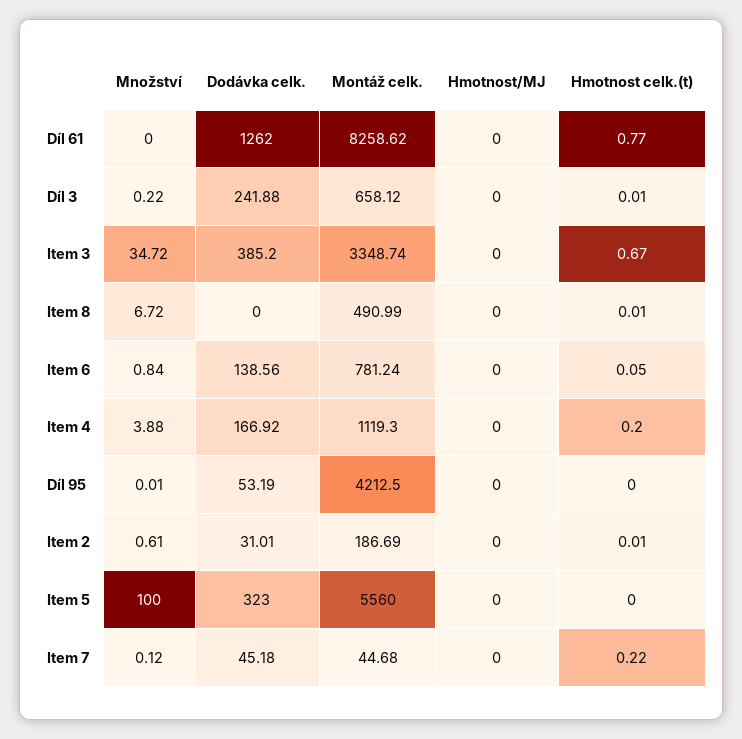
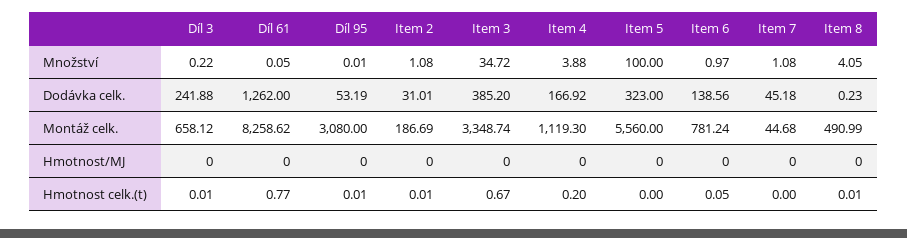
  {
    "Množství": {
-     "Díl 61": 0,
+     "Díl 61": 0.05,
      "Díl 3": 0.22,
      "Item 3": 34.72,
-     "Item 8": 6.72,
+     "Item 8": 4.05,
-     "Item 6": 0.84,
+     "Item 6": 0.97,
      "Item 4": 3.88,
      "Díl 95": 0.01,
-     "Item 2": 0.61,
+     "Item 2": 1.08,
      "Item 5": 100,
-     "Item 7": 0.12
+     "Item 7": 1.08
    },
    "Dodávka celk.": {
      "Díl 61": 1262,
      "Díl 3": 241.88,
      "Item 3": 385.2,
-     "Item 8": 0,
+     "Item 8": 0.23,
      "Item 6": 138.56,
      "Item 4": 166.92,
      "Díl 95": 53.19,
      "Item 2": 31.01,
      "Item 5": 323,
      "Item 7": 45.18
    },
    "Montáž celk.": {
      "Díl 61": 8258.62,
      "Díl 3": 658.12,
      "Item 3": 3348.74,
      "Item 8": 490.99,
      "Item 6": 781.24,
      "Item 4": 1119.3,
-     "Díl 95": 4212.5,
+     "Díl 95": 3080,
      "Item 2": 186.69,
      "Item 5": 5560,
      "Item 7": 44.68
    },
    "Hmotnost/MJ": {
      "Díl 61": 0,
      "Díl 3": 0,
      "Item 3": 0,
      "Item 8": 0,
      "Item 6": 0,
      "Item 4": 0,
      "Díl 95": 0,
      "Item 2": 0,
      "Item 5": 0,
      "Item 7": 0
    },
    "Hmotnost celk.(t)": {
      "Díl 61": 0.77,
      "Díl 3": 0.01,
      "Item 3": 0.67,
      "Item 8": 0.01,
      "Item 6": 0.05,
      "Item 4": 0.2,
-     "Díl 95": 0,
+     "Díl 95": 0.01,
      "Item 2": 0.01,
      "Item 5": 0,
-     "Item 7": 0.22
+     "Item 7": 0
    }
  }

